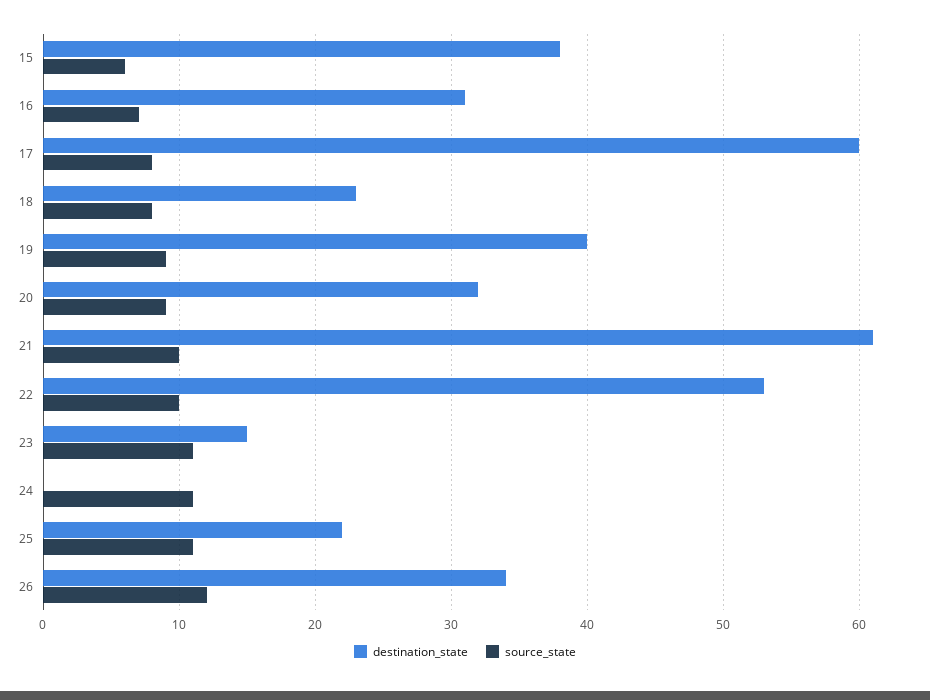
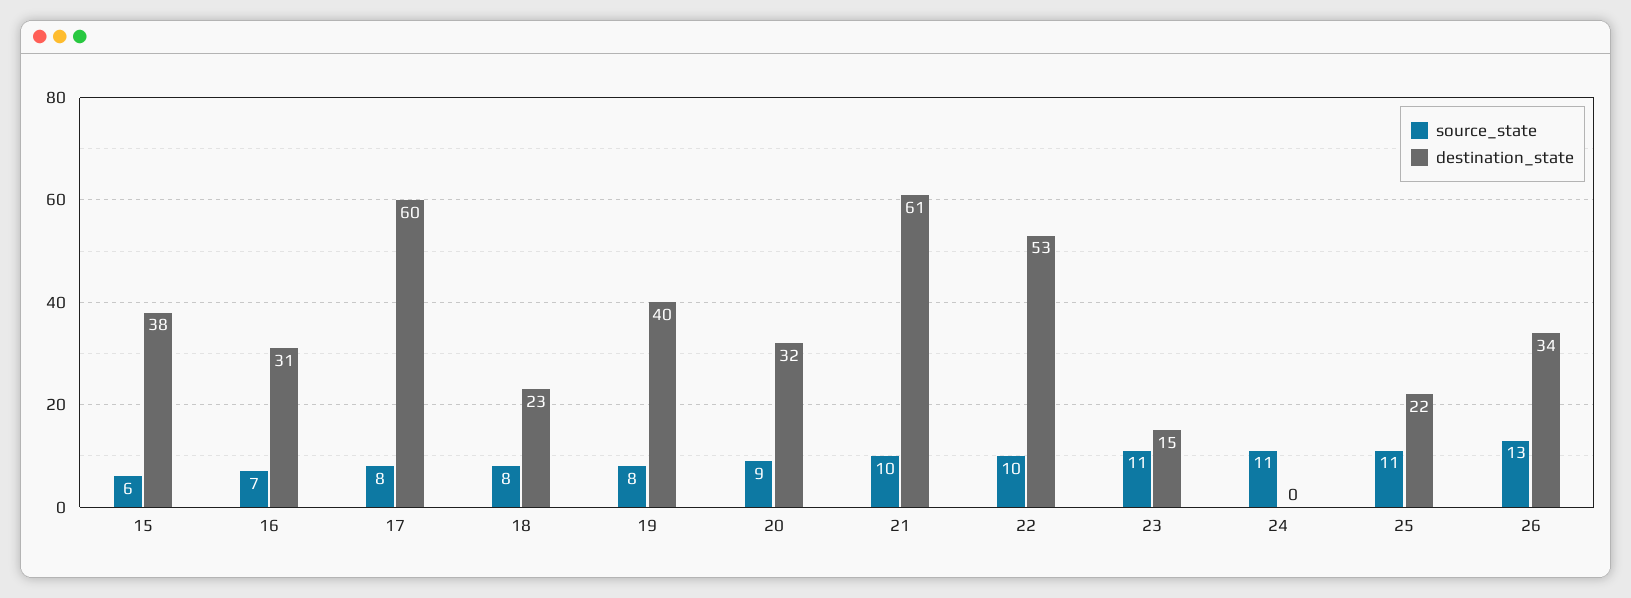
  {
    "destination_state": {
      "15": 38,
      "16": 31,
      "17": 60,
      "18": 23,
      "19": 40,
      "20": 32,
      "21": 61,
      "22": 53,
      "23": 15,
      "24": 0,
      "25": 22,
      "26": 34
    },
    "source_state": {
      "15": 6,
      "16": 7,
      "17": 8,
      "18": 8,
-     "19": 9,
+     "19": 8,
      "20": 9,
      "21": 10,
      "22": 10,
      "23": 11,
      "24": 11,
      "25": 11,
-     "26": 12
+     "26": 13
    }
  }

